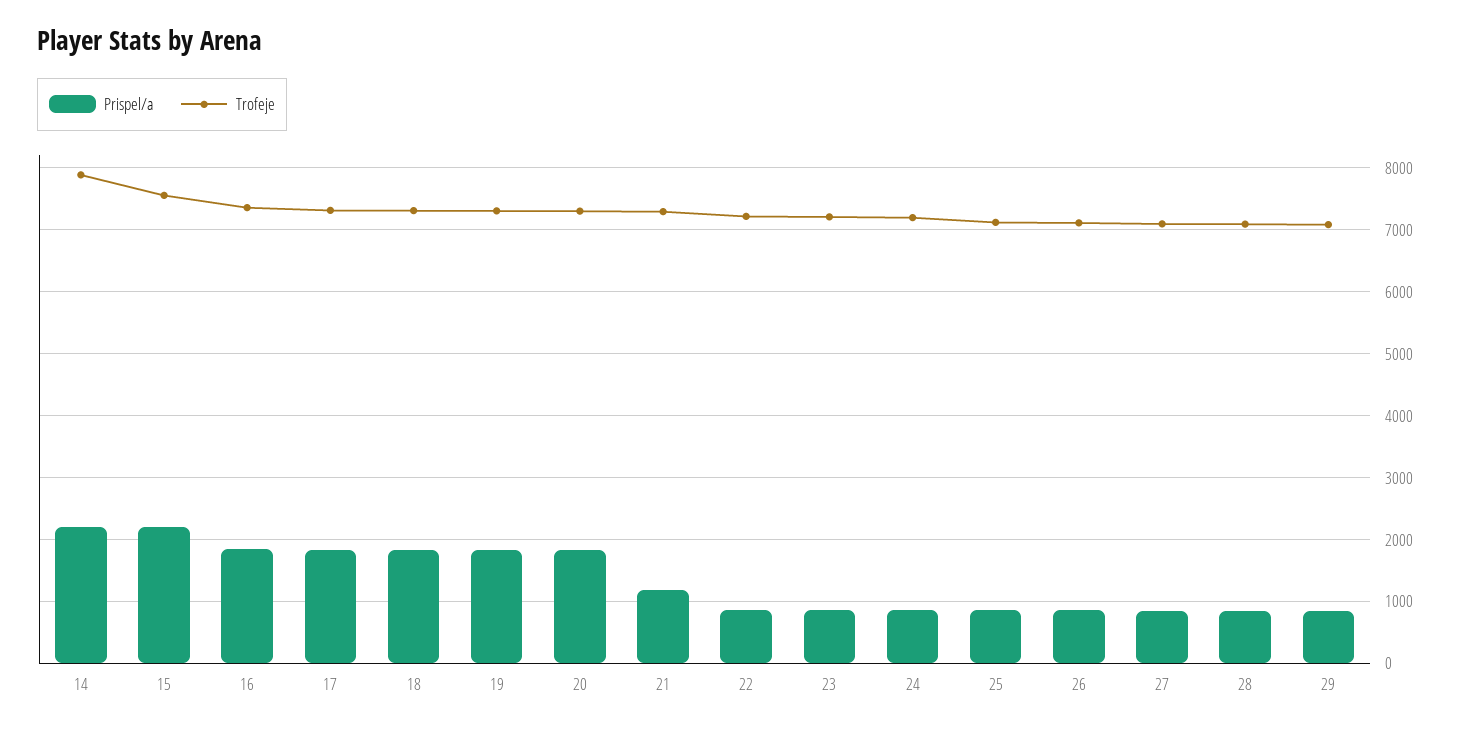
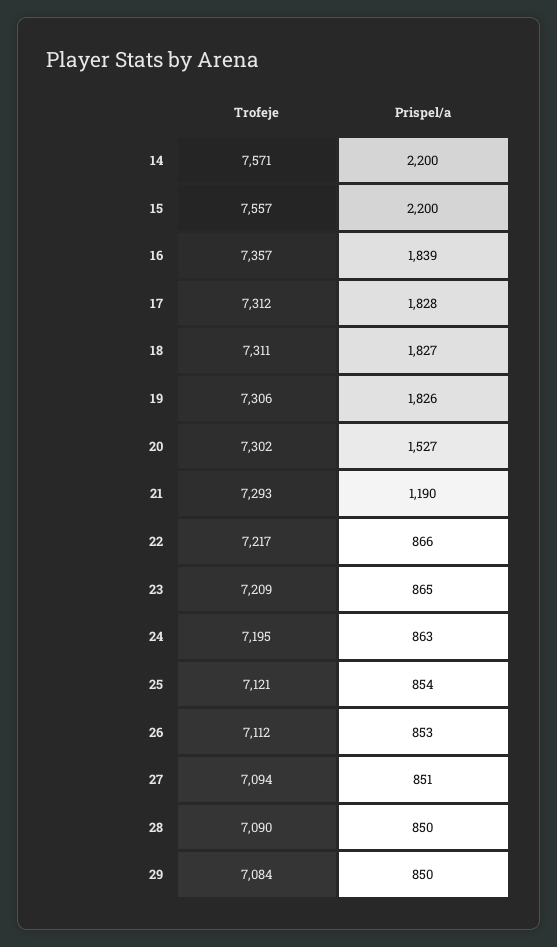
  {
    "Prispel/a": {
      "14": 2200,
      "15": 2200,
      "16": 1839,
      "17": 1828,
      "18": 1827,
      "19": 1826,
-     "20": 1800,
+     "20": 1527,
      "21": 1190,
      "22": 866,
      "23": 865,
      "24": 863,
      "25": 854,
      "26": 853,
      "27": 851,
      "28": 850,
      "29": 850
    },
    "Trofeje": {
-     "14": 7900,
+     "14": 7571,
      "15": 7557,
      "16": 7357,
      "17": 7312,
      "18": 7311,
      "19": 7306,
      "20": 7302,
      "21": 7293,
      "22": 7217,
      "23": 7209,
      "24": 7195,
      "25": 7121,
      "26": 7112,
      "27": 7094,
      "28": 7090,
      "29": 7084
    }
  }

